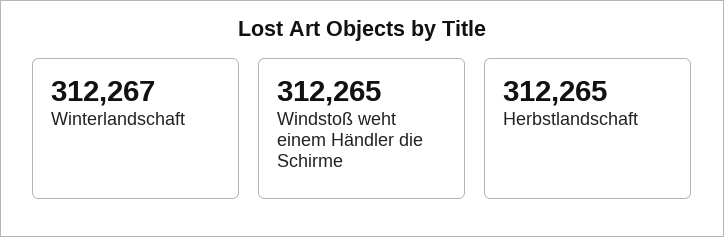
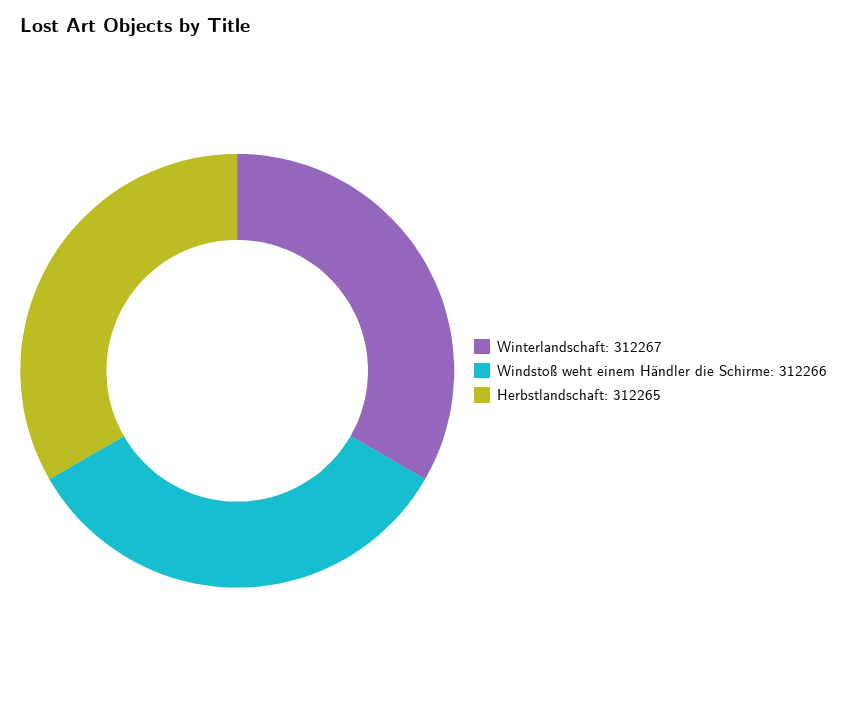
  {
    "Winterlandschaft": 312267,
-   "Windstoß weht einem Händler die Schirme": 312265,
+   "Windstoß weht einem Händler die Schirme": 312266,
    "Herbstlandschaft": 312265
  }

